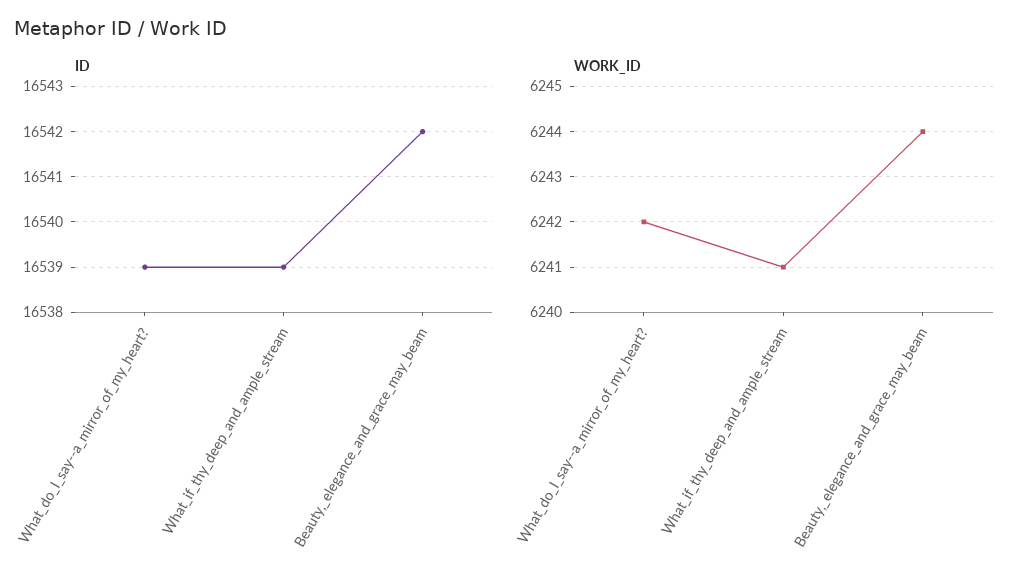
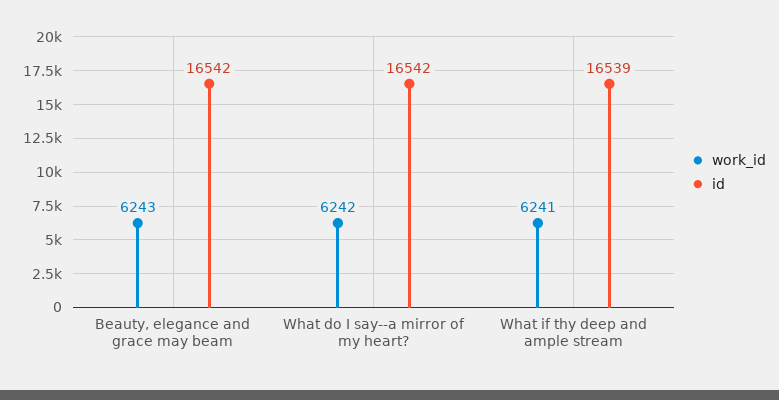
  {
    "ID": {
-     "What_do_I_say--a_mirror_of_my_heart?": 16539,
+     "What_do_I_say--a_mirror_of_my_heart?": 16542,
      "What_if_thy_deep_and_ample_stream": 16539,
      "Beauty,_elegance_and_grace_may_beam": 16542
    },
    "WORK_ID": {
      "What_do_I_say--a_mirror_of_my_heart?": 6242,
      "What_if_thy_deep_and_ample_stream": 6241,
-     "Beauty,_elegance_and_grace_may_beam": 6244
+     "Beauty,_elegance_and_grace_may_beam": 6243
    }
  }

